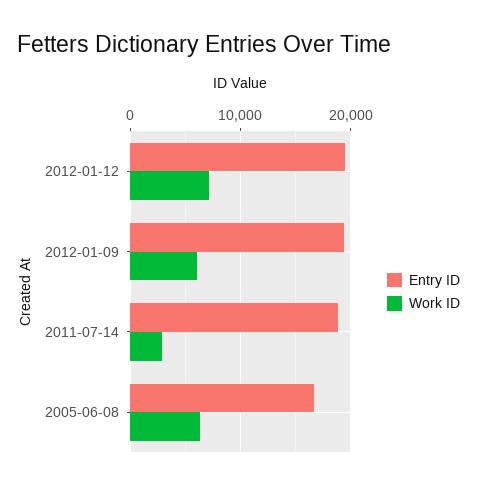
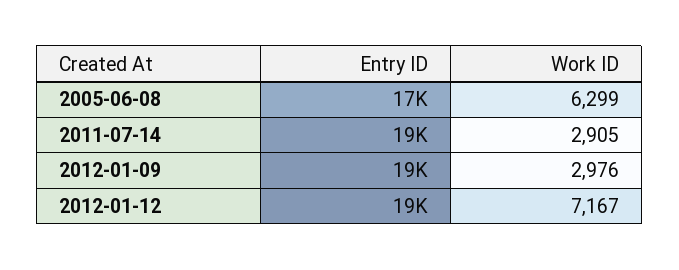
  {
    "Entry ID": {
      "2012-01-12": 19000,
      "2012-01-09": 19000,
      "2011-07-14": 19000,
      "2005-06-08": 17000
    },
    "Work ID": {
      "2012-01-12": 7167,
-     "2012-01-09": 6000,
+     "2012-01-09": 2976,
      "2011-07-14": 2905,
      "2005-06-08": 6299
    }
  }

